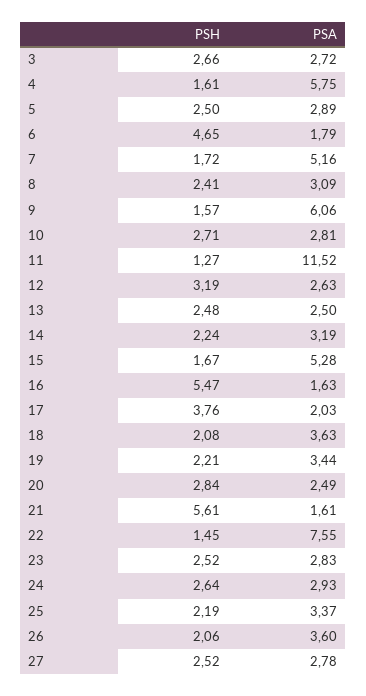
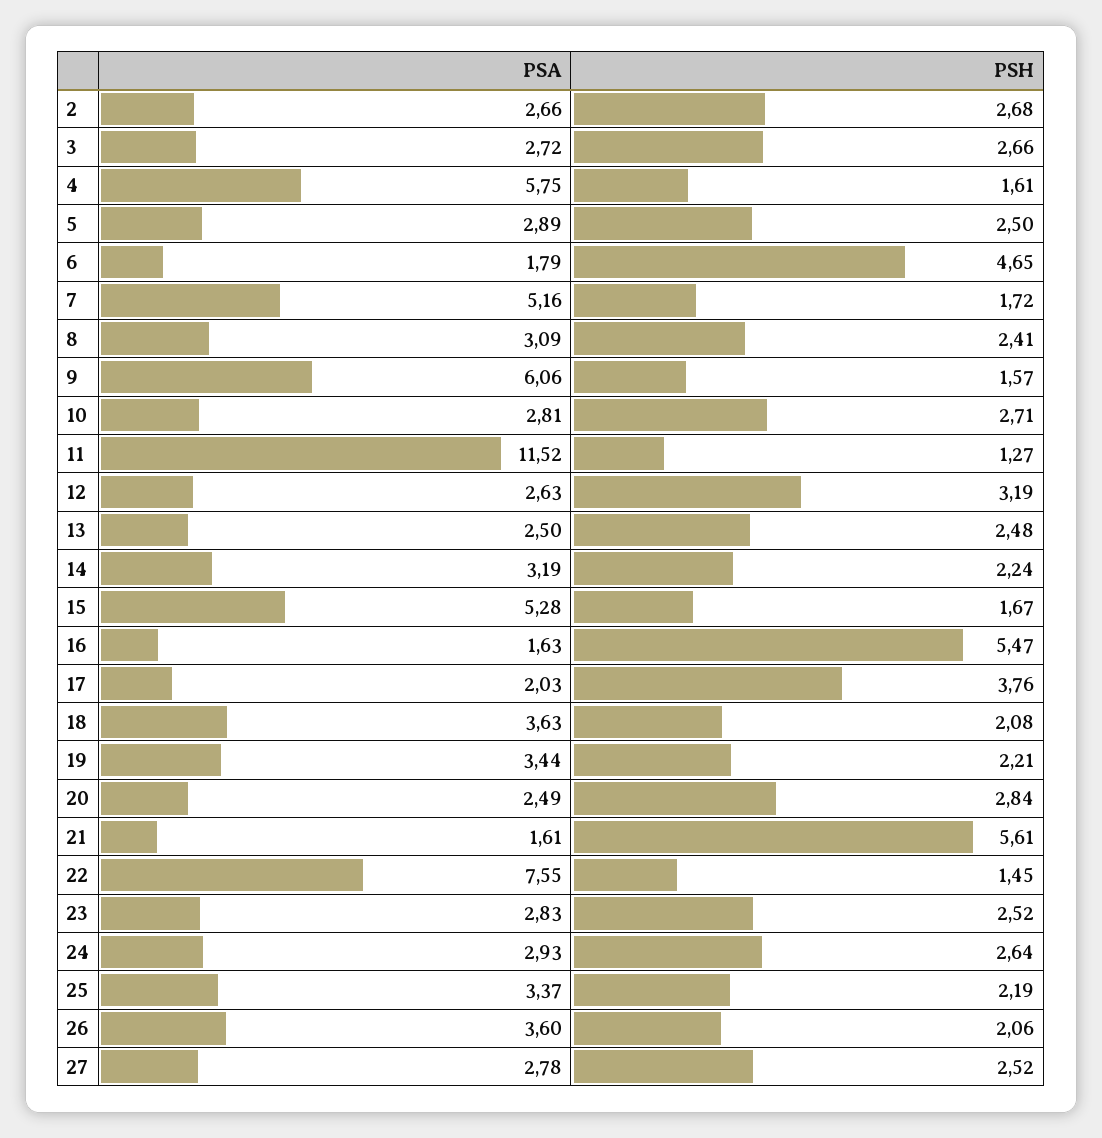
  {
    "PSH": {
      "3": 2.66,
      "4": 1.61,
      "5": 2.5,
      "6": 4.65,
      "7": 1.72,
      "8": 2.41,
      "9": 1.57,
      "10": 2.71,
      "11": 1.27,
      "12": 3.19,
      "13": 2.48,
      "14": 2.24,
      "15": 1.67,
      "16": 5.47,
      "17": 3.76,
      "18": 2.08,
      "19": 2.21,
      "20": 2.84,
      "21": 5.61,
      "22": 1.45,
      "23": 2.52,
      "24": 2.64,
      "25": 2.19,
      "26": 2.06,
-     "27": 2.52
+     "27": 2.52,
+     "2": 2.68
    },
    "PSA": {
      "3": 2.72,
      "4": 5.75,
      "5": 2.89,
      "6": 1.79,
      "7": 5.16,
      "8": 3.09,
      "9": 6.06,
      "10": 2.81,
      "11": 11.52,
      "12": 2.63,
      "13": 2.5,
      "14": 3.19,
      "15": 5.28,
      "16": 1.63,
      "17": 2.03,
      "18": 3.63,
      "19": 3.44,
      "20": 2.49,
      "21": 1.61,
      "22": 7.55,
      "23": 2.83,
      "24": 2.93,
      "25": 3.37,
      "26": 3.6,
-     "27": 2.78
+     "27": 2.78,
+     "2": 2.66
    }
  }

